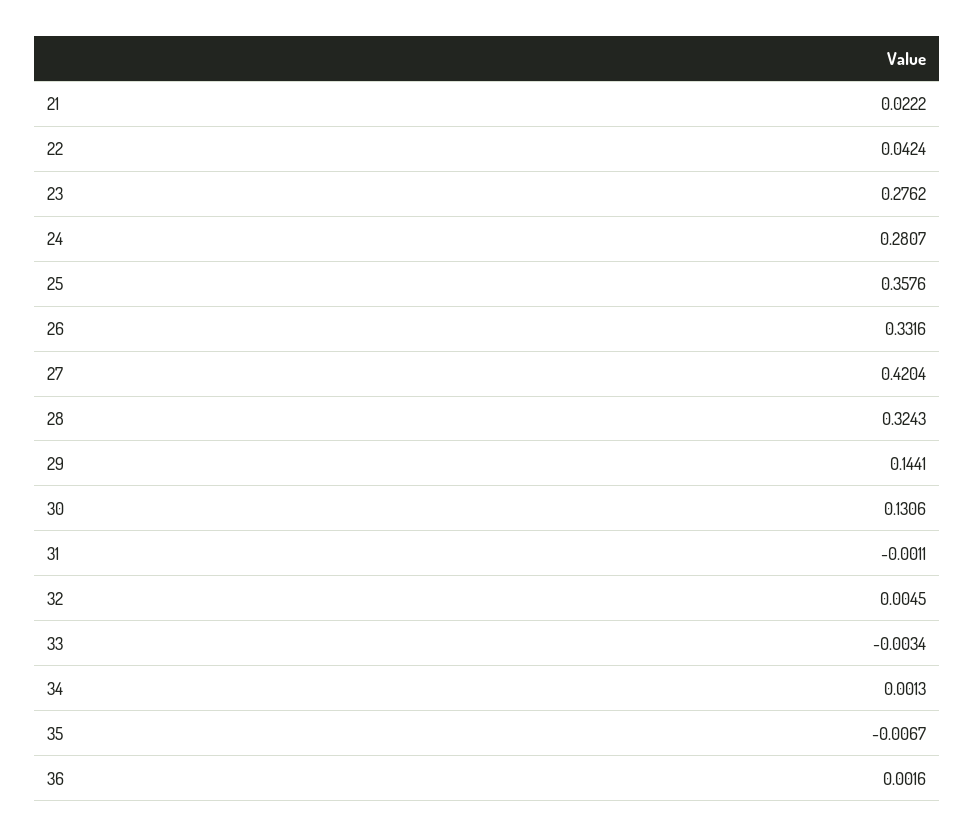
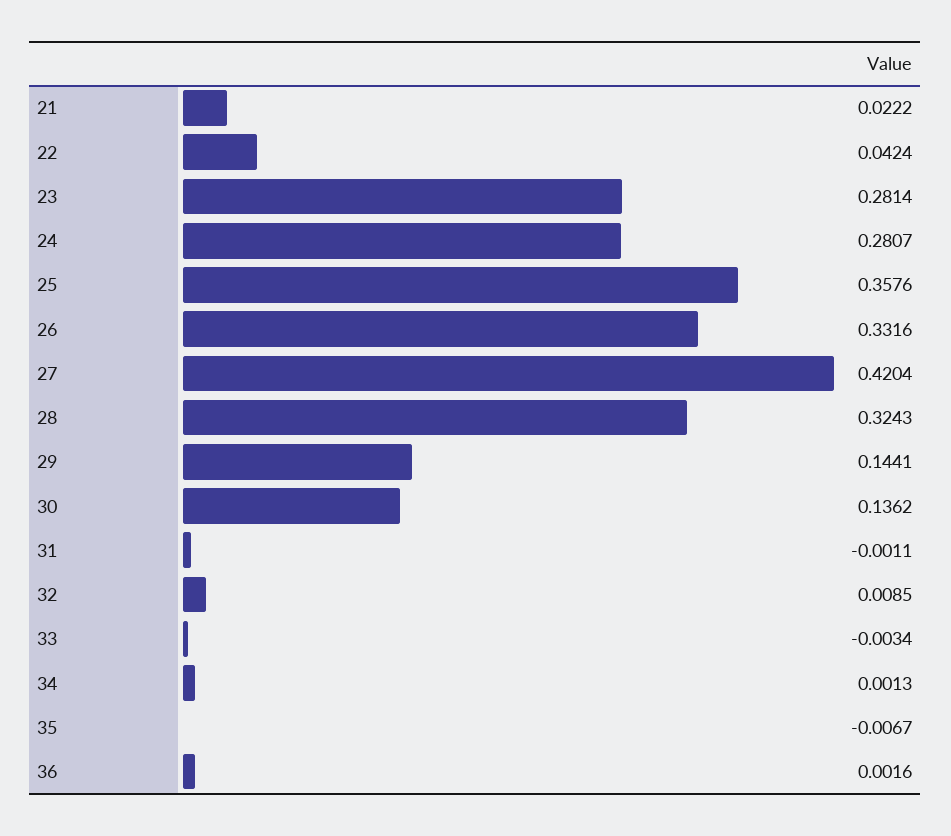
  {
    "21": 0.0222,
    "22": 0.0424,
-   "23": 0.2762,
+   "23": 0.2814,
    "24": 0.2807,
    "25": 0.3576,
    "26": 0.3316,
    "27": 0.4204,
    "28": 0.3243,
    "29": 0.1441,
-   "30": 0.1306,
+   "30": 0.1362,
    "31": -0.0011,
-   "32": 0.0045,
+   "32": 0.0085,
    "33": -0.0034,
    "34": 0.0013,
    "35": -0.0067,
    "36": 0.0016
  }

